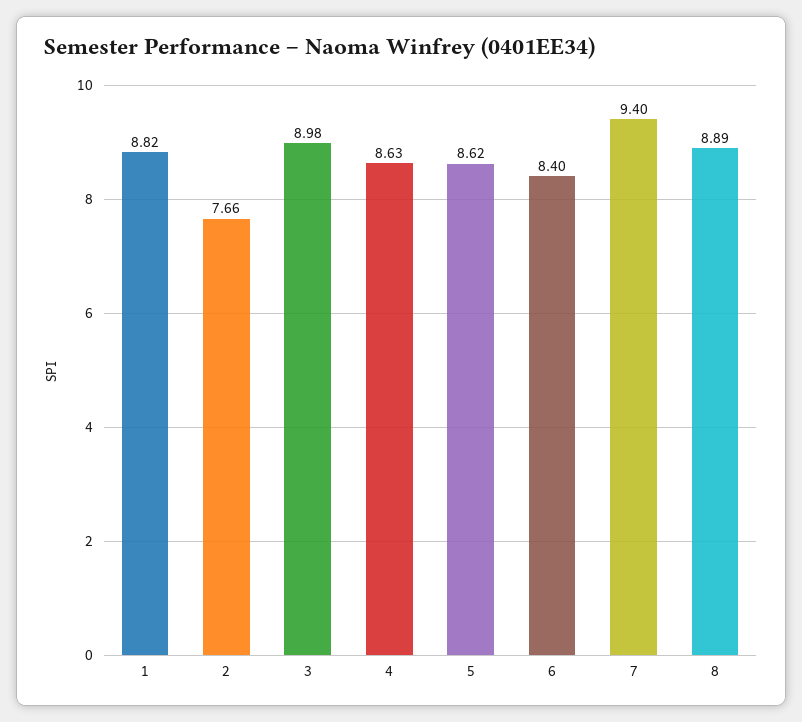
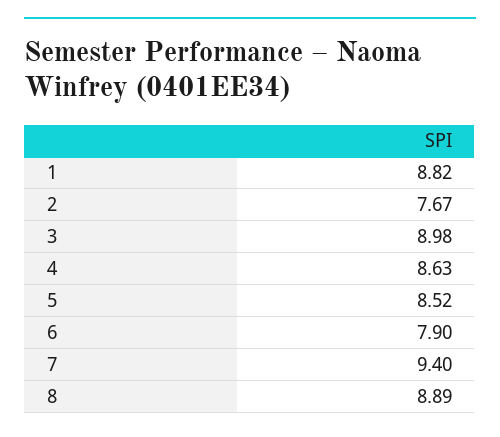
  {
    "1": 8.82,
-   "2": 7.66,
+   "2": 7.67,
    "3": 8.98,
    "4": 8.63,
-   "5": 8.62,
+   "5": 8.52,
-   "6": 8.4,
+   "6": 7.9,
    "7": 9.4,
    "8": 8.89
  }

